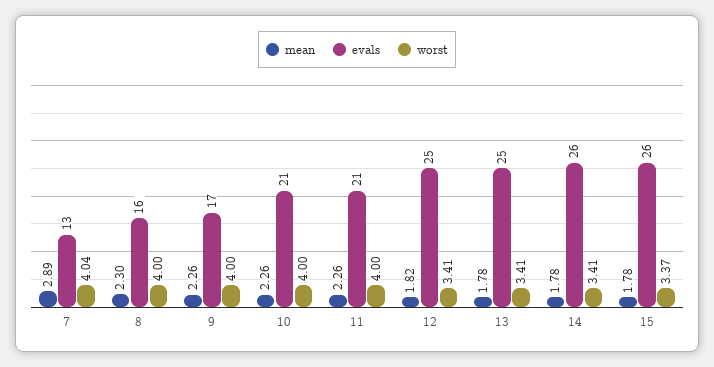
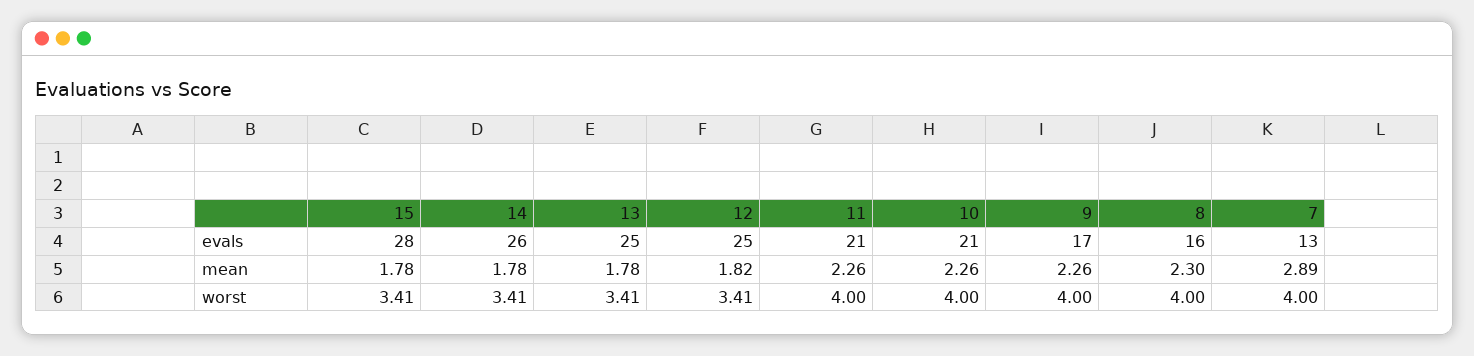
  {
    "mean": {
      "7": 2.89,
      "8": 2.3,
      "9": 2.26,
      "10": 2.26,
      "11": 2.26,
      "12": 1.82,
      "13": 1.78,
      "14": 1.78,
      "15": 1.78
    },
    "evals": {
      "7": 13,
      "8": 16,
      "9": 17,
      "10": 21,
      "11": 21,
      "12": 25,
      "13": 25,
      "14": 26,
-     "15": 26
+     "15": 28
    },
    "worst": {
-     "7": 4.04,
+     "7": 4,
      "8": 4,
      "9": 4,
      "10": 4,
      "11": 4,
      "12": 3.41,
      "13": 3.41,
      "14": 3.41,
-     "15": 3.37
+     "15": 3.41
    }
  }

